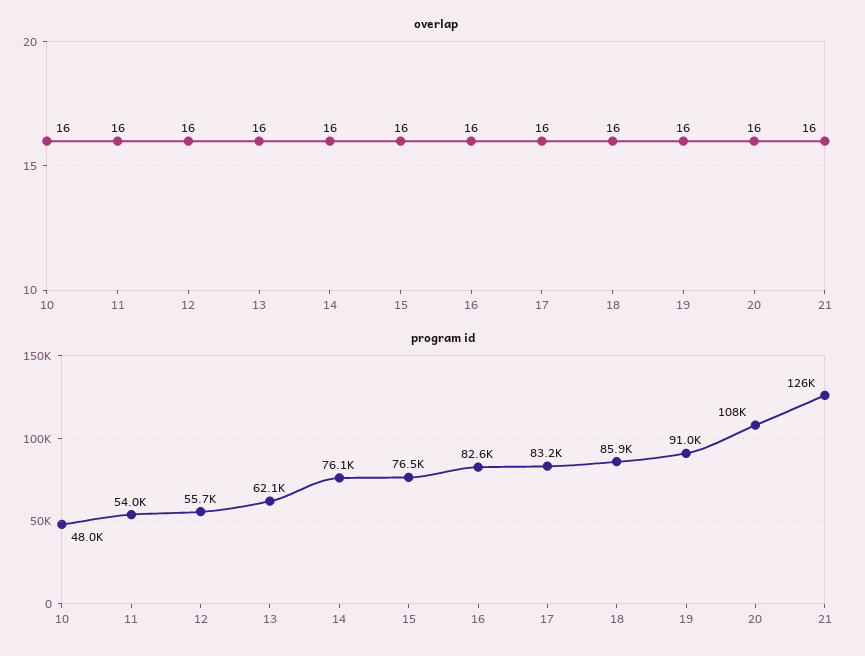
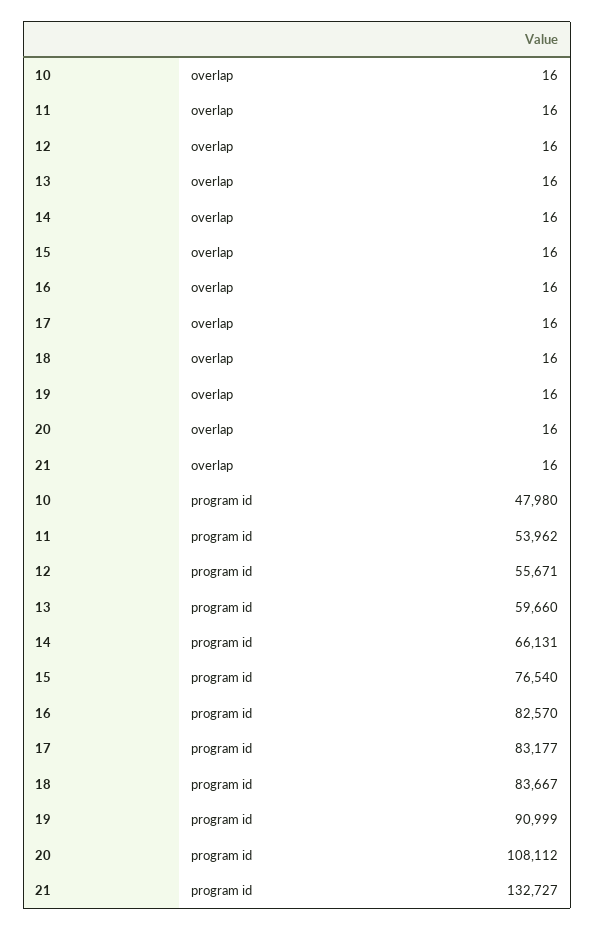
  {
    "overlap": {
      "10": 16,
      "11": 16,
      "12": 16,
      "13": 16,
      "14": 16,
      "15": 16,
      "16": 16,
      "17": 16,
      "18": 16,
      "19": 16,
      "20": 16,
      "21": 16
    },
    "program id": {
      "10": 47980,
      "11": 53962,
      "12": 55671,
-     "13": 62100,
+     "13": 59660,
-     "14": 76100,
+     "14": 66131,
      "15": 76540,
      "16": 82570,
      "17": 83177,
-     "18": 85900,
+     "18": 83667,
      "19": 90999,
      "20": 108112,
-     "21": 126000
+     "21": 132727
    }
  }

